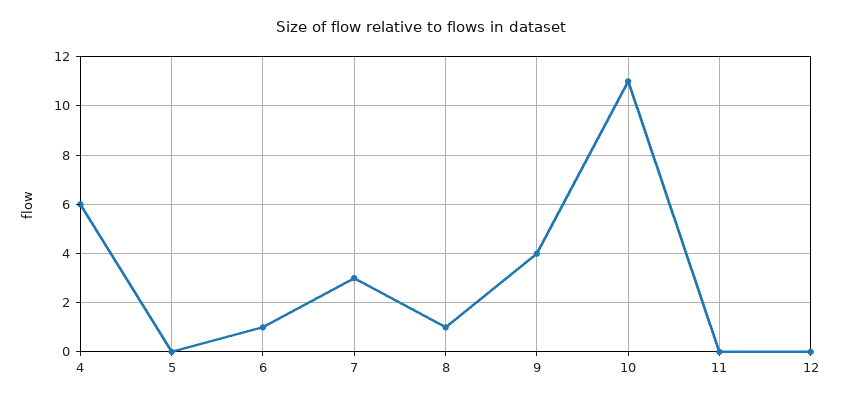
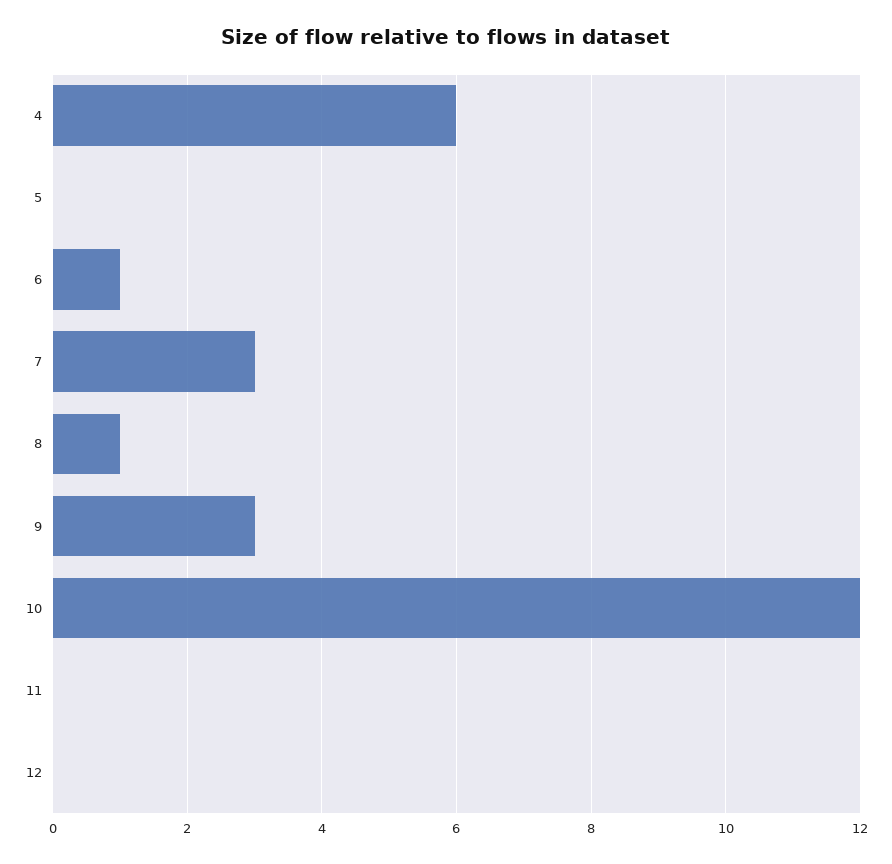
  {
    "4": 6,
    "5": 0,
    "6": 1,
    "7": 3,
    "8": 1,
-   "9": 4,
+   "9": 3,
-   "10": 11,
+   "10": 12,
    "11": 0,
    "12": 0
  }

